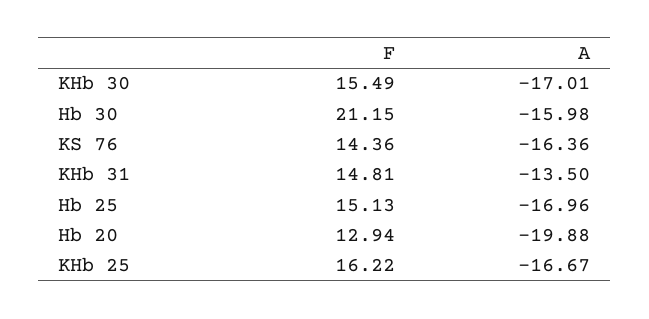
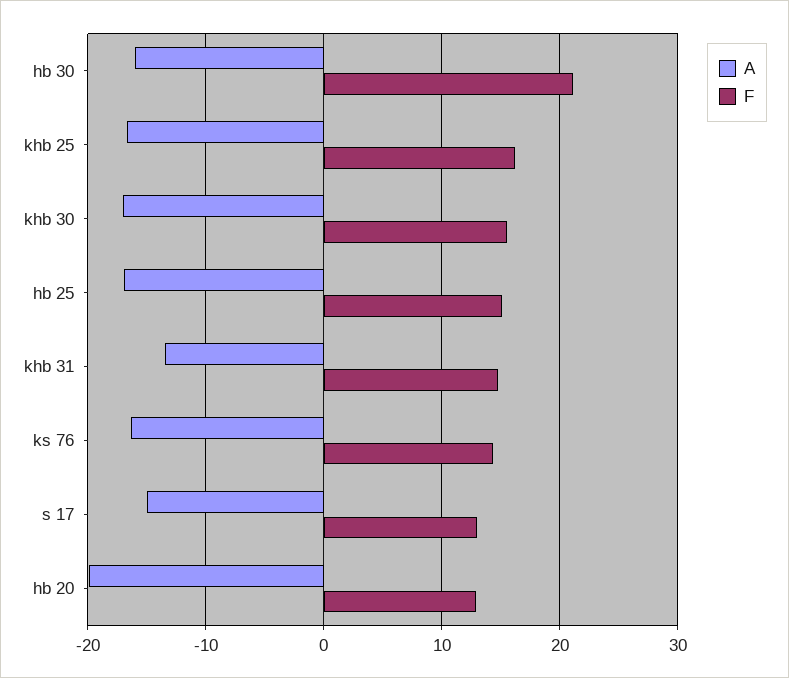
  {
    "F": {
      "KHb 30": 15.49,
      "Hb 30": 21.15,
      "KS 76": 14.36,
      "KHb 31": 14.81,
      "Hb 25": 15.13,
      "Hb 20": 12.94,
-     "KHb 25": 16.22
+     "KHb 25": 16.22,
+     "s 17": 13
    },
    "A": {
      "KHb 30": -17.01,
      "Hb 30": -15.98,
      "KS 76": -16.36,
      "KHb 31": -13.5,
      "Hb 25": -16.96,
      "Hb 20": -19.88,
-     "KHb 25": -16.67
+     "KHb 25": -16.67,
+     "s 17": -15
    }
  }

